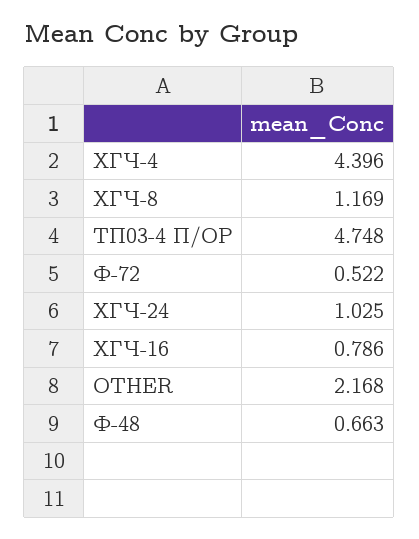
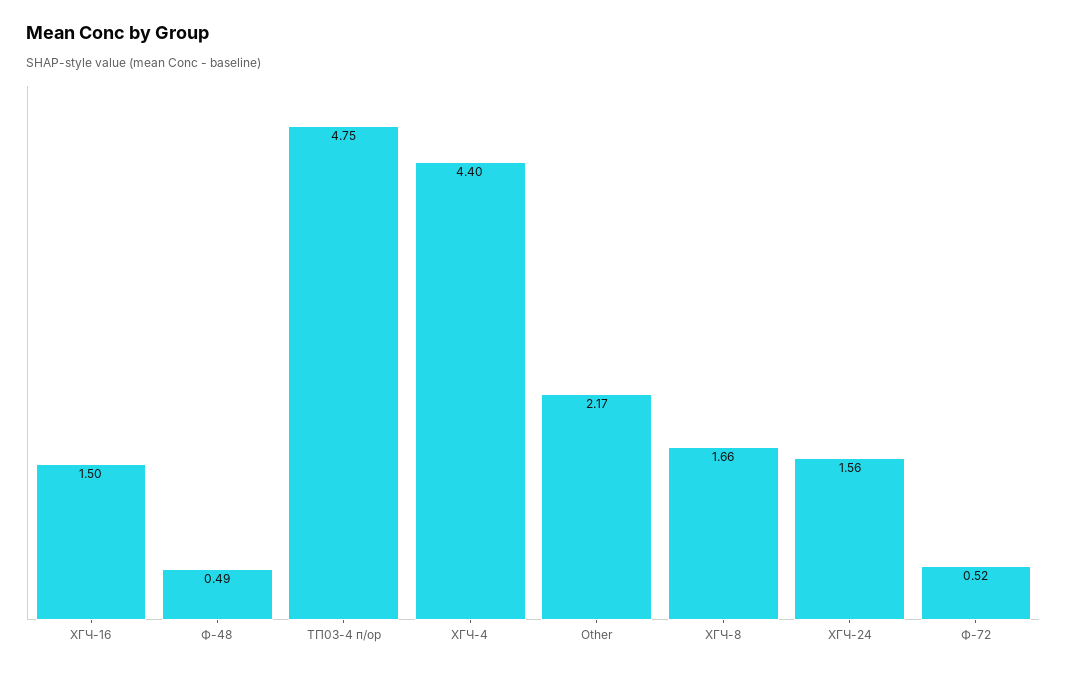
  {
    "ХГЧ-4": 4.396,
-   "ХГЧ-8": 1.169,
+   "ХГЧ-8": 1.66,
    "ТП03-4 П/ОР": 4.748,
    "Ф-72": 0.522,
-   "ХГЧ-24": 1.025,
+   "ХГЧ-24": 1.56,
-   "ХГЧ-16": 0.786,
+   "ХГЧ-16": 1.5,
    "OTHER": 2.168,
-   "Ф-48": 0.663
+   "Ф-48": 0.49
  }

